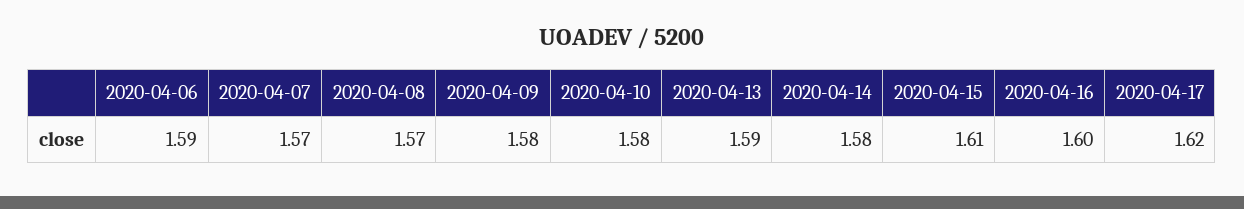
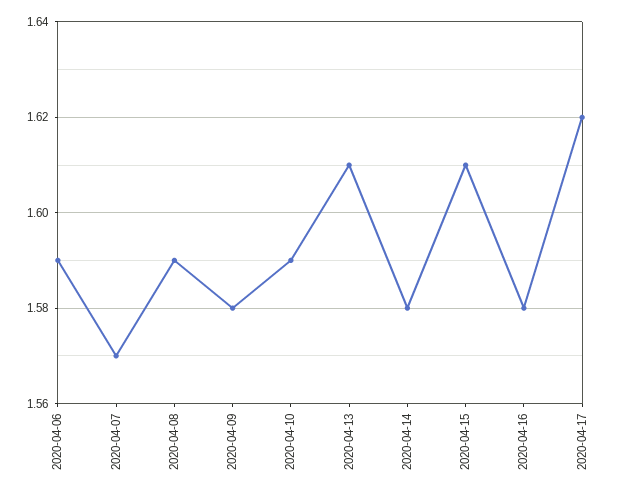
  {
    "2020-04-06": 1.59,
    "2020-04-07": 1.57,
-   "2020-04-08": 1.57,
+   "2020-04-08": 1.59,
    "2020-04-09": 1.58,
-   "2020-04-10": 1.58,
+   "2020-04-10": 1.59,
-   "2020-04-13": 1.59,
+   "2020-04-13": 1.61,
    "2020-04-14": 1.58,
    "2020-04-15": 1.61,
-   "2020-04-16": 1.6,
+   "2020-04-16": 1.58,
    "2020-04-17": 1.62
  }

